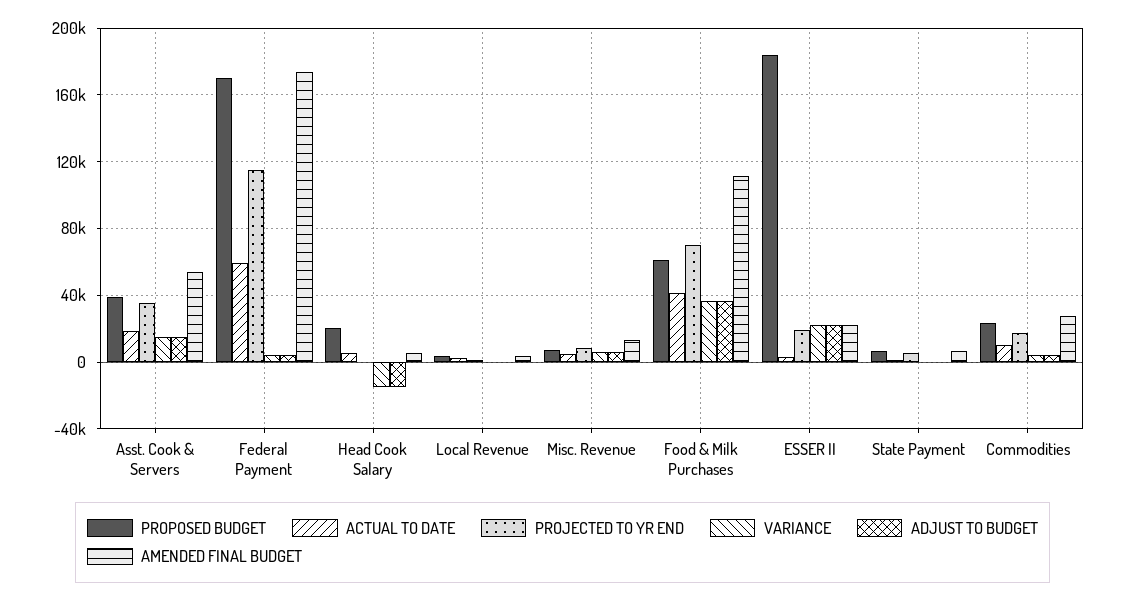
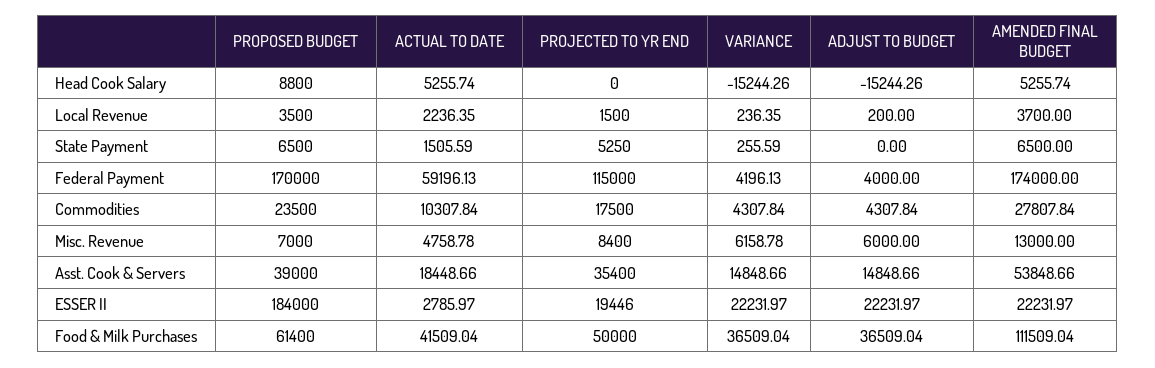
  {
    "PROPOSED BUDGET": {
      "Asst. Cook & Servers": 39000,
      "Federal Payment": 170000,
-     "Head Cook Salary": 20000,
+     "Head Cook Salary": 8800,
      "Local Revenue": 3500,
      "Misc. Revenue": 7000,
      "Food & Milk Purchases": 61400,
      "ESSER II": 184000,
      "State Payment": 6500,
      "Commodities": 23500
    },
    "ACTUAL TO DATE": {
      "Asst. Cook & Servers": 18448.66,
      "Federal Payment": 59196.13,
      "Head Cook Salary": 5255.74,
      "Local Revenue": 2236.35,
      "Misc. Revenue": 4758.78,
      "Food & Milk Purchases": 41509.04,
      "ESSER II": 2785.97,
      "State Payment": 1505.59,
      "Commodities": 10307.84
    },
    "PROJECTED TO YR END": {
      "Asst. Cook & Servers": 35400,
      "Federal Payment": 115000,
      "Head Cook Salary": 0,
      "Local Revenue": 1500,
      "Misc. Revenue": 8400,
-     "Food & Milk Purchases": 70000,
+     "Food & Milk Purchases": 50000,
      "ESSER II": 19446,
      "State Payment": 5250,
      "Commodities": 17500
    },
    "VARIANCE": {
      "Asst. Cook & Servers": 14848.66,
      "Federal Payment": 4196.13,
      "Head Cook Salary": -15244.26,
      "Local Revenue": 236.35,
      "Misc. Revenue": 6158.78,
      "Food & Milk Purchases": 36509.04,
      "ESSER II": 22231.97,
      "State Payment": 255.59,
      "Commodities": 4307.84
    },
    "ADJUST TO BUDGET": {
      "Asst. Cook & Servers": 14848.66,
      "Federal Payment": 4000,
      "Head Cook Salary": -15244.26,
      "Local Revenue": 200,
      "Misc. Revenue": 6000,
      "Food & Milk Purchases": 36509.04,
      "ESSER II": 22231.97,
      "State Payment": 0,
      "Commodities": 4307.84
    },
    "AMENDED FINAL BUDGET": {
      "Asst. Cook & Servers": 53848.66,
      "Federal Payment": 174000,
      "Head Cook Salary": 5255.74,
      "Local Revenue": 3700,
      "Misc. Revenue": 13000,
      "Food & Milk Purchases": 111509.04,
      "ESSER II": 22231.97,
      "State Payment": 6500,
      "Commodities": 27807.84
    }
  }

